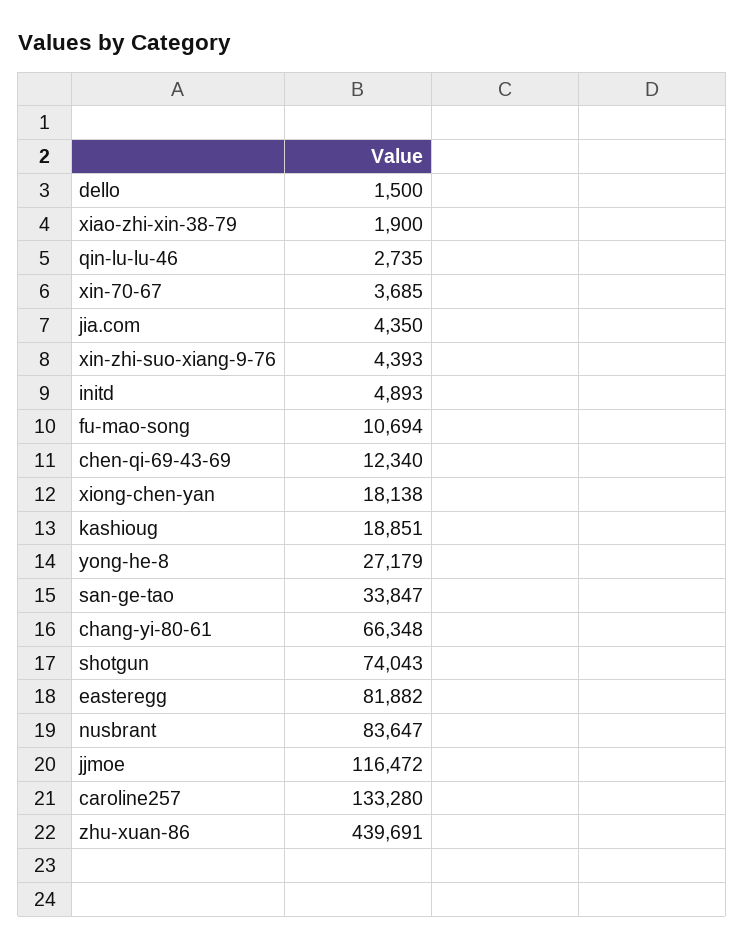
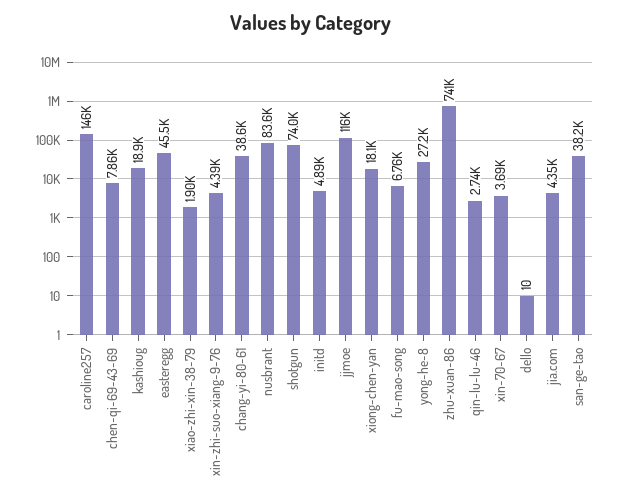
  {
-   "dello": 1500,
+   "dello": 10,
    "xiao-zhi-xin-38-79": 1900,
    "qin-lu-lu-46": 2735,
    "xin-70-67": 3685,
    "jia.com": 4350,
    "xin-zhi-suo-xiang-9-76": 4393,
    "initd": 4893,
-   "fu-mao-song": 10694,
+   "fu-mao-song": 6760,
-   "chen-qi-69-43-69": 12340,
+   "chen-qi-69-43-69": 7860,
    "xiong-chen-yan": 18138,
    "kashioug": 18851,
    "yong-he-8": 27179,
-   "san-ge-tao": 33847,
+   "san-ge-tao": 38200,
-   "chang-yi-80-61": 66348,
+   "chang-yi-80-61": 38600,
    "shotgun": 74043,
-   "easteregg": 81882,
+   "easteregg": 45500,
    "nusbrant": 83647,
    "jjmoe": 116472,
-   "caroline257": 133280,
+   "caroline257": 146000,
-   "zhu-xuan-86": 439691
+   "zhu-xuan-86": 741000
  }

